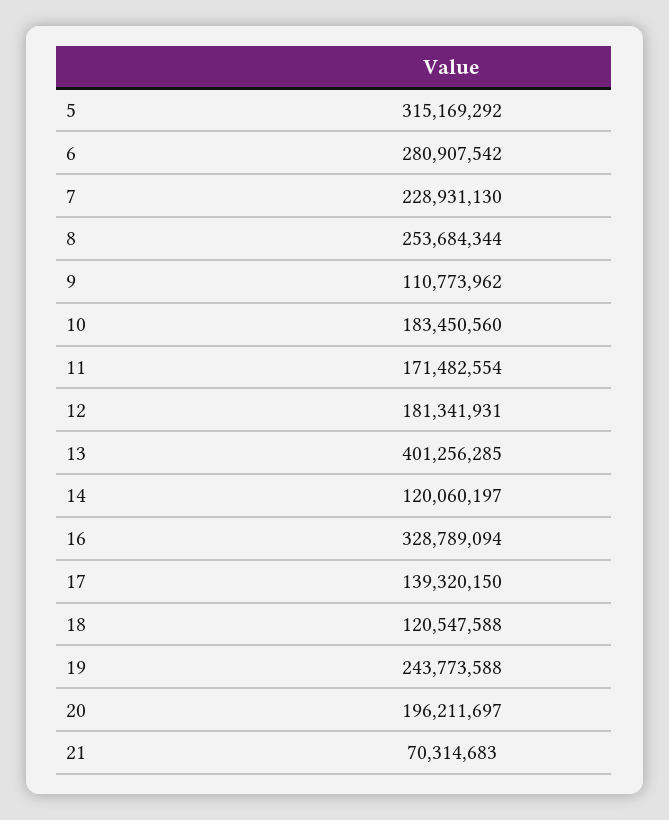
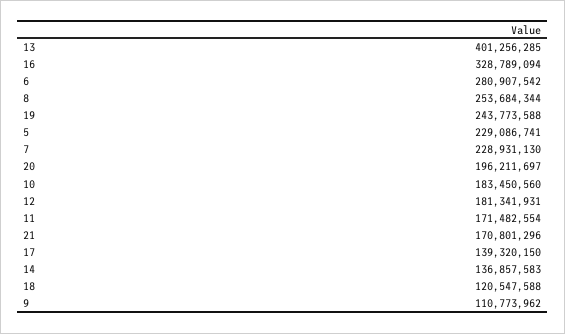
  {
-   "5": 315169292,
+   "5": 229086741,
    "6": 280907542,
    "7": 228931130,
    "8": 253684344,
    "9": 110773962,
    "10": 183450560,
    "11": 171482554,
    "12": 181341931,
    "13": 401256285,
-   "14": 120060197,
+   "14": 136857583,
    "16": 328789094,
    "17": 139320150,
    "18": 120547588,
    "19": 243773588,
    "20": 196211697,
-   "21": 70314683
+   "21": 170801296
  }

